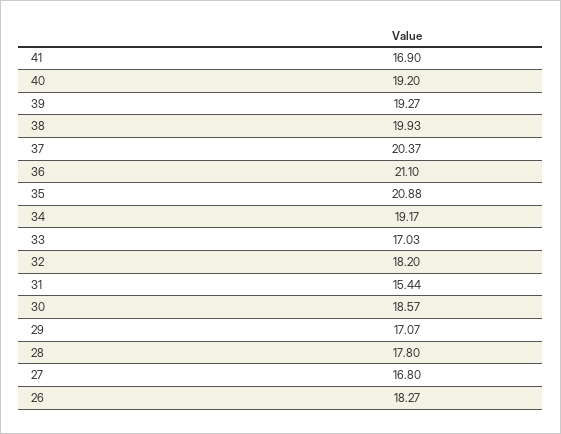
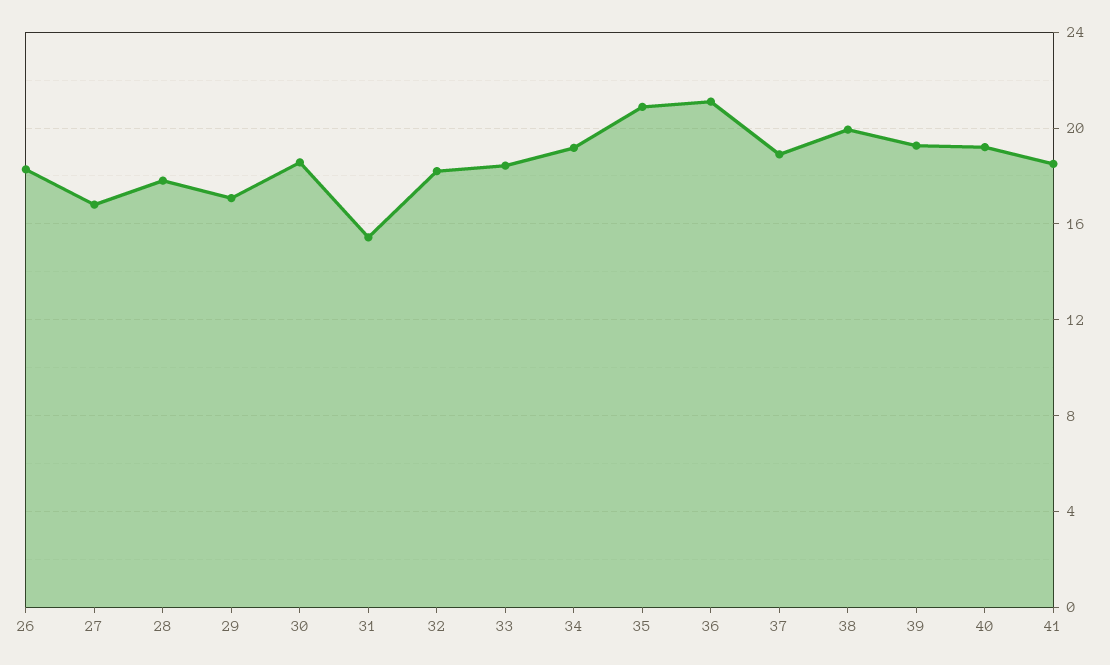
  {
-   "41": 16.9,
+   "41": 18.5,
    "40": 19.2,
    "39": 19.27,
    "38": 19.93,
-   "37": 20.37,
+   "37": 19,
    "36": 21.1,
    "35": 20.88,
    "34": 19.17,
-   "33": 17.03,
+   "33": 18.5,
    "32": 18.2,
    "31": 15.44,
    "30": 18.57,
    "29": 17.07,
    "28": 17.8,
    "27": 16.8,
    "26": 18.27
  }

